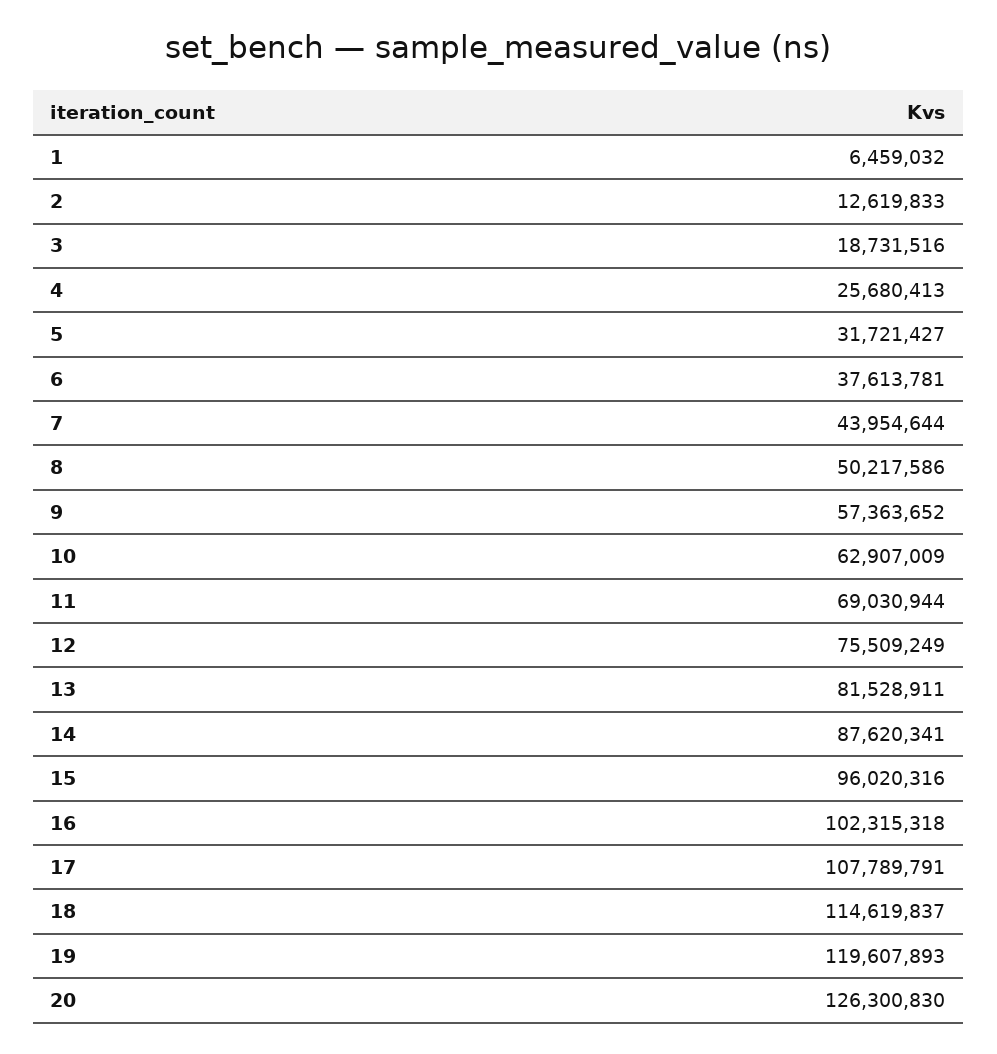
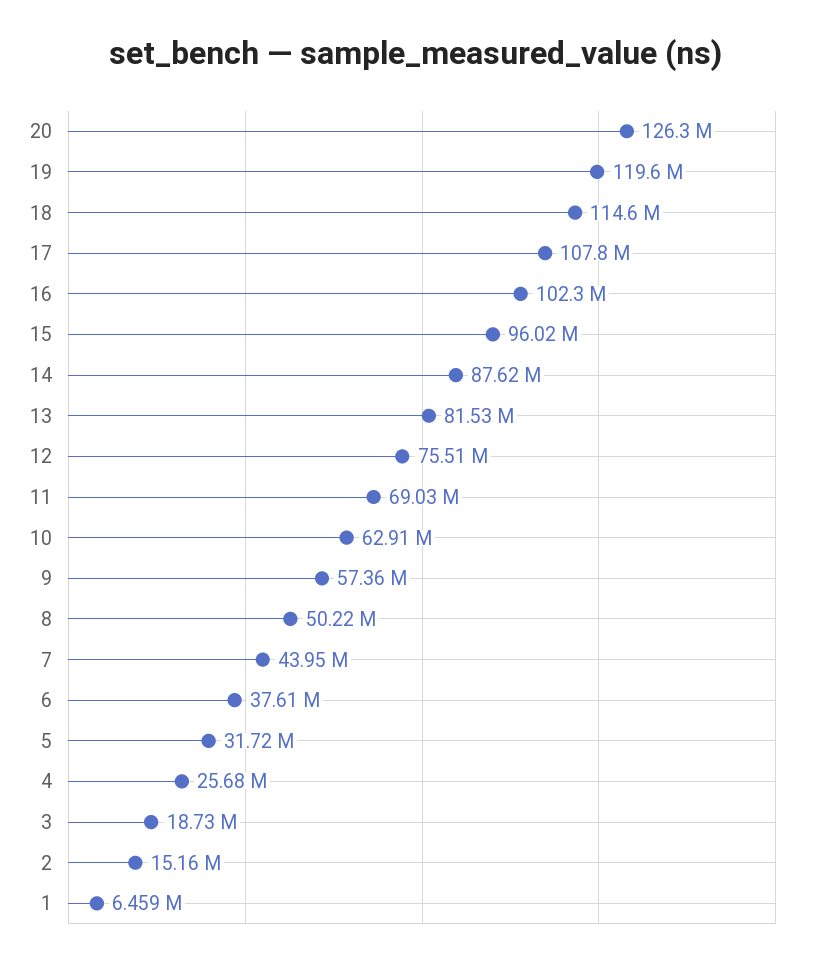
  {
    "1": 6459032,
-   "2": 12619833,
+   "2": 15160000,
    "3": 18731516,
    "4": 25680413,
    "5": 31721427,
    "6": 37613781,
    "7": 43954644,
    "8": 50217586,
    "9": 57363652,
    "10": 62907009,
    "11": 69030944,
    "12": 75509249,
    "13": 81528911,
    "14": 87620341,
    "15": 96020316,
    "16": 102315318,
    "17": 107789791,
    "18": 114619837,
    "19": 119607893,
    "20": 126300830
  }

